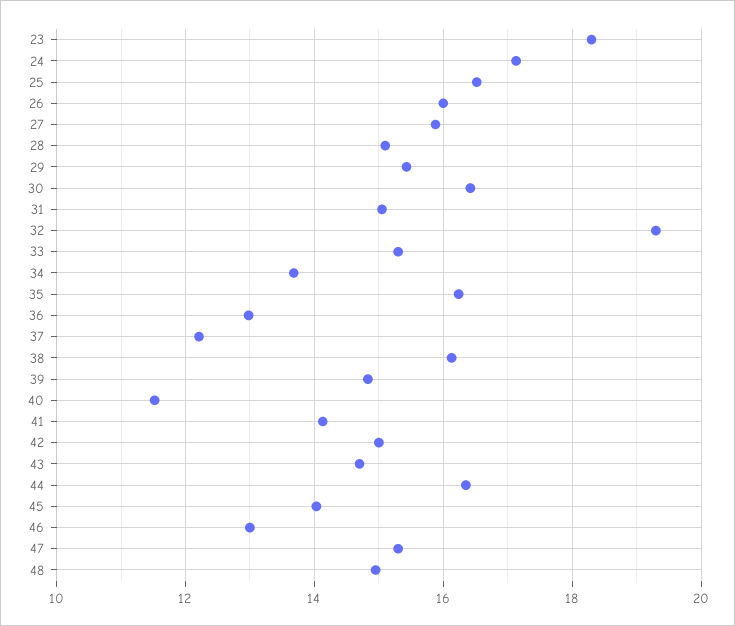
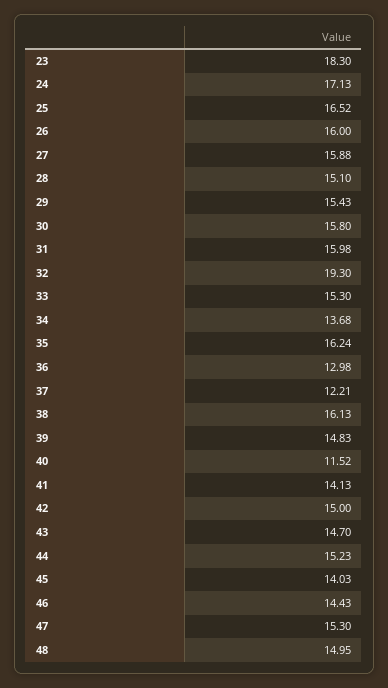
  {
    "23": 18.3,
    "24": 17.13,
    "25": 16.52,
    "26": 16,
    "27": 15.88,
    "28": 15.1,
    "29": 15.43,
-   "30": 16.4,
+   "30": 15.8,
-   "31": 15,
+   "31": 15.98,
    "32": 19.3,
    "33": 15.3,
    "34": 13.68,
    "35": 16.24,
    "36": 12.98,
    "37": 12.21,
    "38": 16.13,
    "39": 14.83,
    "40": 11.52,
    "41": 14.13,
    "42": 15,
    "43": 14.7,
-   "44": 16.4,
+   "44": 15.23,
    "45": 14.03,
-   "46": 13,
+   "46": 14.43,
    "47": 15.3,
    "48": 14.95
  }

